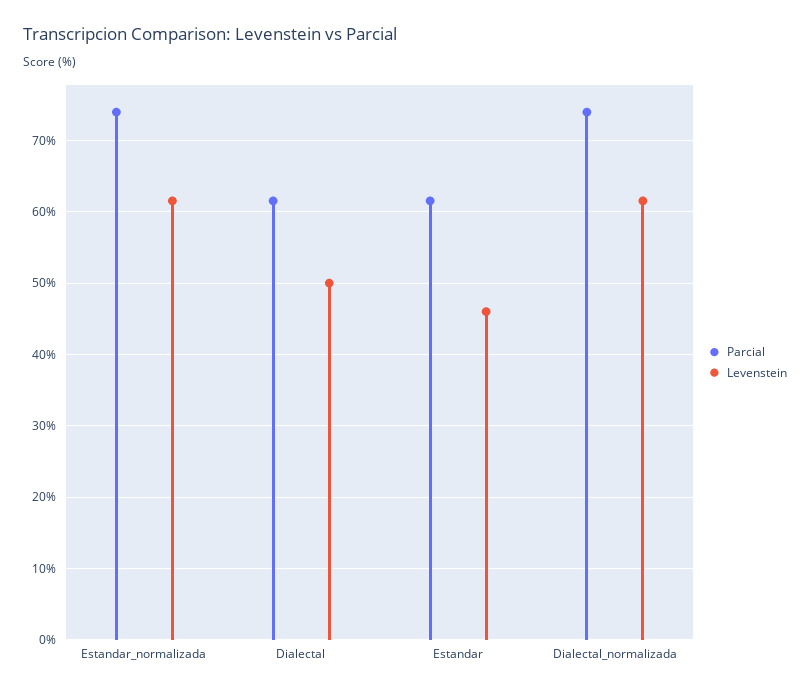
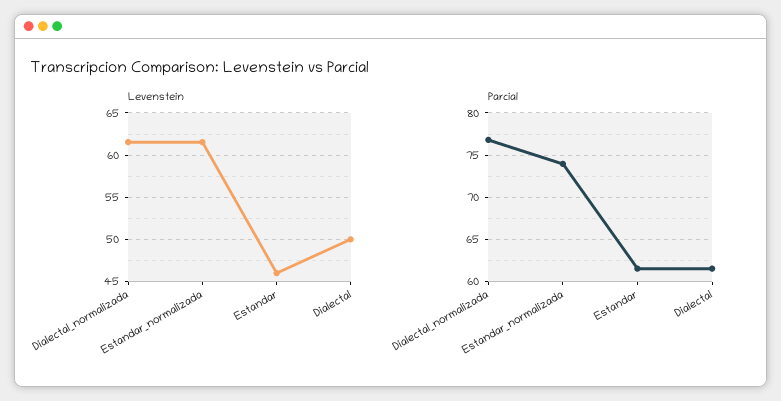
  {
    "Parcial": {
      "Estandar_normalizada": 74,
      "Dialectal": 62,
      "Estandar": 62,
-     "Dialectal_normalizada": 74
+     "Dialectal_normalizada": 77
    },
    "Levenstein": {
      "Estandar_normalizada": 62,
      "Dialectal": 50,
      "Estandar": 46,
      "Dialectal_normalizada": 62
    }
  }

